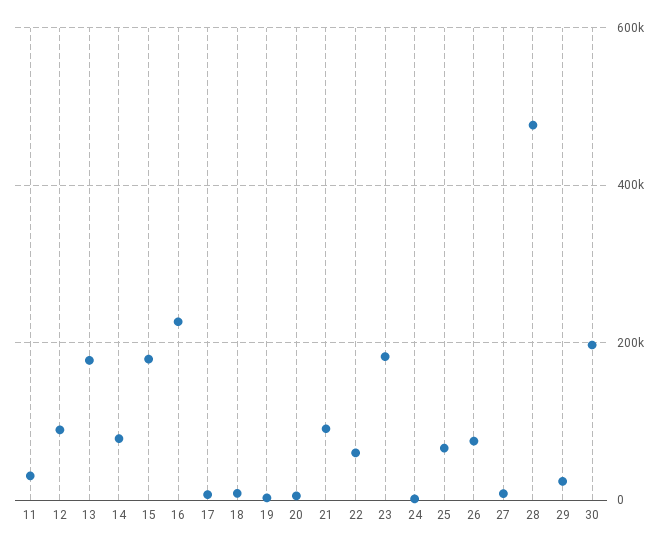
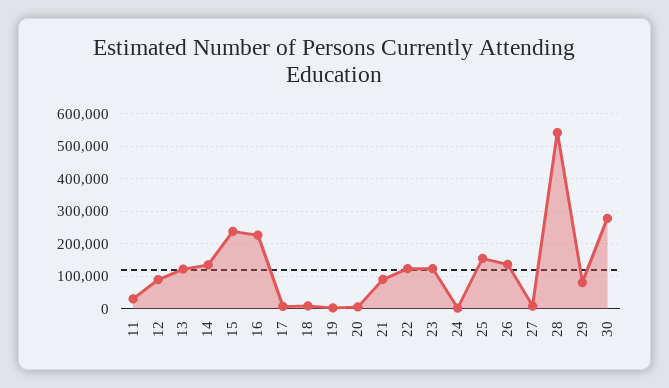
  {
    "11": 40000,
    "12": 80000,
-   "13": 180000,
+   "13": 120000,
-   "14": 80000,
+   "14": 140000,
-   "15": 180000,
+   "15": 240000,
    "16": 220000,
    "17": 0,
    "18": 0,
    "19": 0,
    "20": 0,
    "21": 100000,
-   "22": 60000,
+   "22": 120000,
-   "23": 180000,
+   "23": 120000,
    "24": 0,
-   "25": 60000,
+   "25": 160000,
-   "26": 80000,
+   "26": 140000,
    "27": 0,
-   "28": 480000,
+   "28": 540000,
-   "29": 20000,
+   "29": 80000,
-   "30": 200000
+   "30": 280000
  }

